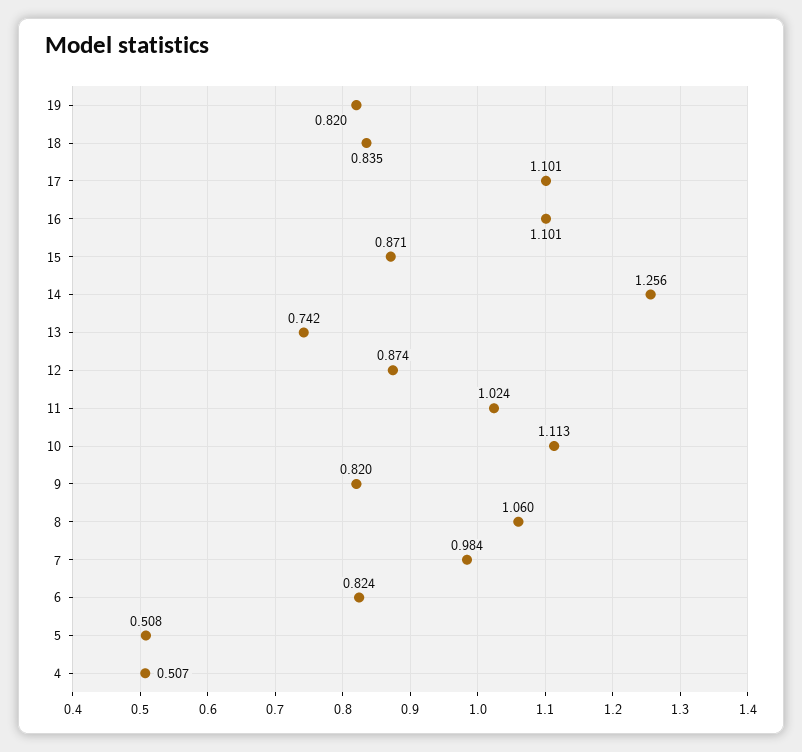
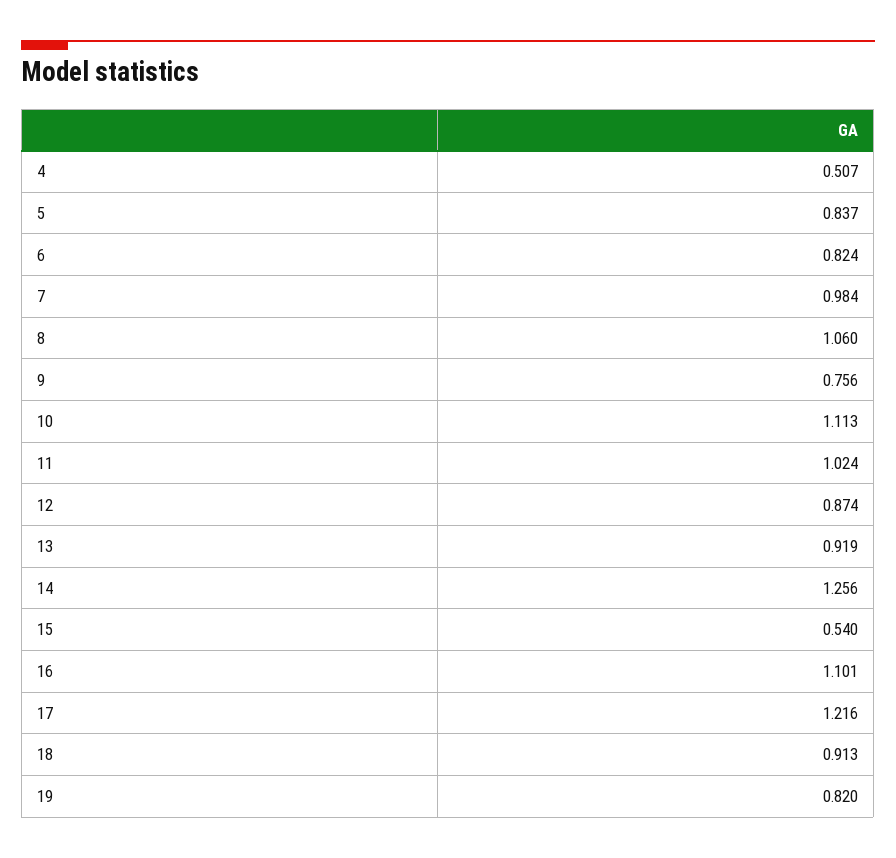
  {
    "19": 0.82,
-   "18": 0.835,
+   "18": 0.913,
-   "17": 1.101,
+   "17": 1.216,
    "16": 1.101,
-   "15": 0.871,
+   "15": 0.54,
    "14": 1.256,
-   "13": 0.742,
+   "13": 0.919,
    "12": 0.874,
    "11": 1.024,
    "10": 1.113,
-   "9": 0.82,
+   "9": 0.756,
    "8": 1.06,
    "7": 0.984,
    "6": 0.824,
-   "5": 0.508,
+   "5": 0.837,
    "4": 0.507
  }

